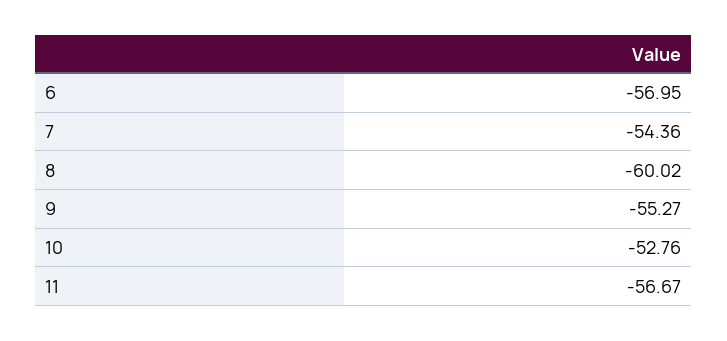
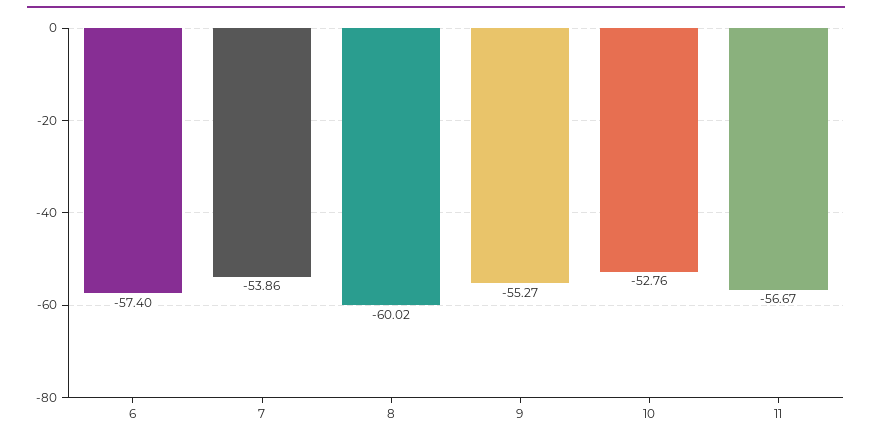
  {
-   "6": -56.95,
+   "6": -57.4,
-   "7": -54.36,
+   "7": -53.86,
    "8": -60.02,
    "9": -55.27,
    "10": -52.76,
    "11": -56.67
  }

